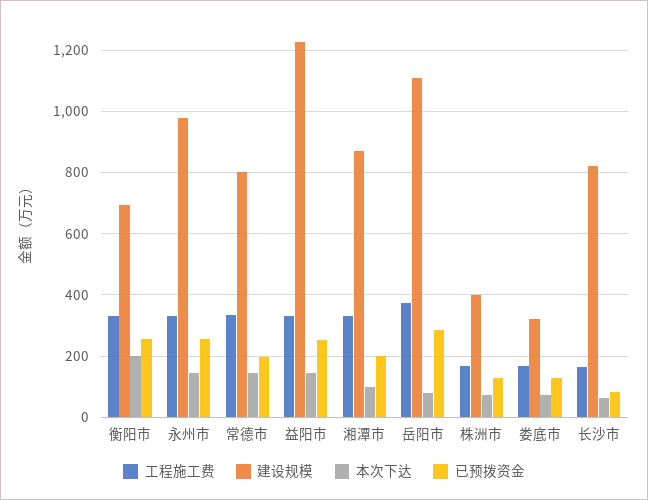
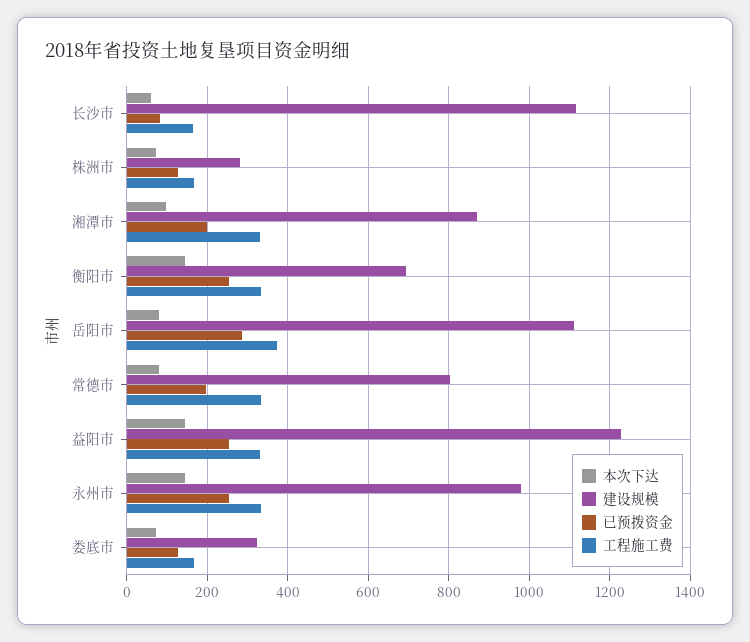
  {
    "工程施工费": {
      "衡阳市": 340,
      "永州市": 340,
      "常德市": 340,
      "益阳市": 340,
      "湘潭市": 340,
      "岳阳市": 380,
      "株洲市": 160,
      "娄底市": 160,
      "长沙市": 160
    },
    "建设规模": {
      "衡阳市": 700,
      "永州市": 980,
      "常德市": 800,
      "益阳市": 1220,
      "湘潭市": 860,
      "岳阳市": 1120,
-     "株洲市": 400,
+     "株洲市": 280,
      "娄底市": 320,
-     "长沙市": 820
+     "长沙市": 1120
    },
    "本次下达": {
-     "衡阳市": 200,
+     "衡阳市": 140,
      "永州市": 140,
-     "常德市": 140,
+     "常德市": 80,
      "益阳市": 140,
      "湘潭市": 100,
      "岳阳市": 80,
      "株洲市": 80,
      "娄底市": 80,
      "长沙市": 60
    },
    "已预拨资金": {
      "衡阳市": 260,
      "永州市": 260,
      "常德市": 200,
      "益阳市": 260,
      "湘潭市": 200,
      "岳阳市": 280,
      "株洲市": 120,
      "娄底市": 120,
      "长沙市": 80
    }
  }

